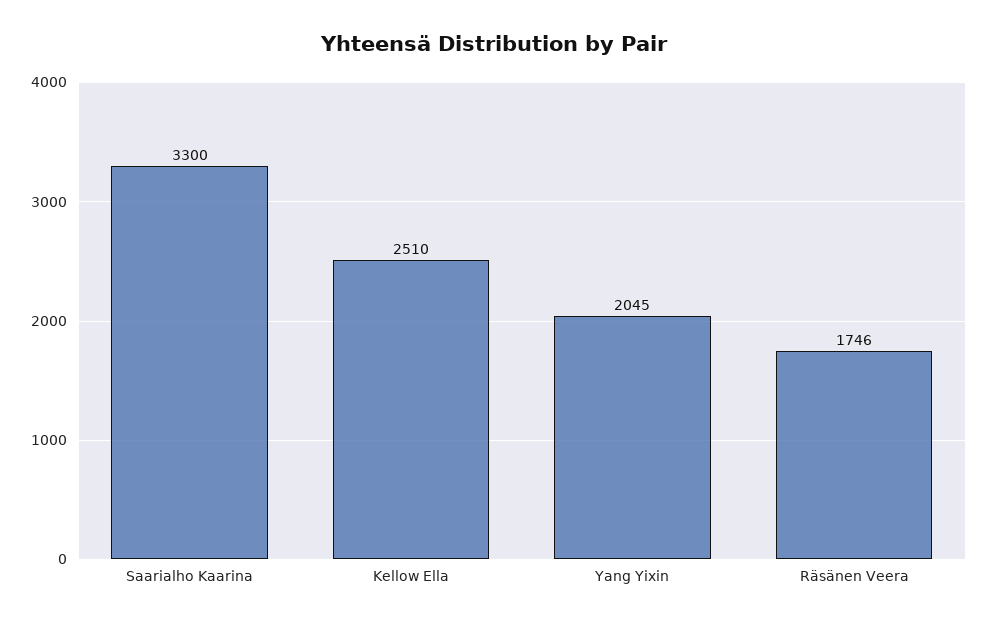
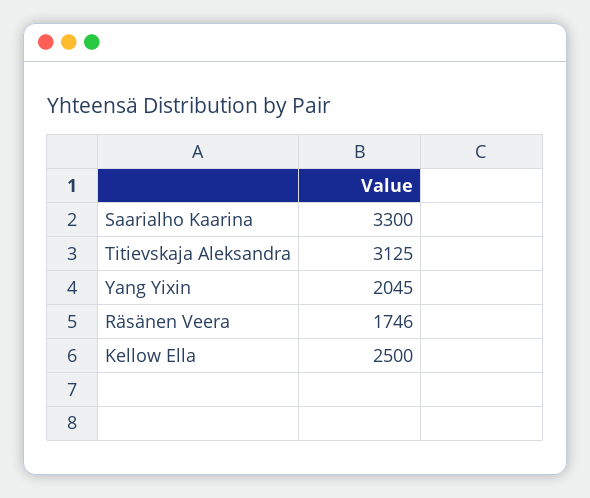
  {
    "Saarialho Kaarina": 3300,
-   "Kellow Ella": 2510,
+   "Kellow Ella": 2500,
    "Yang Yixin": 2045,
-   "Räsänen Veera": 1746
+   "Räsänen Veera": 1746,
+   "Titievskaja Aleksandra": 3125
  }

